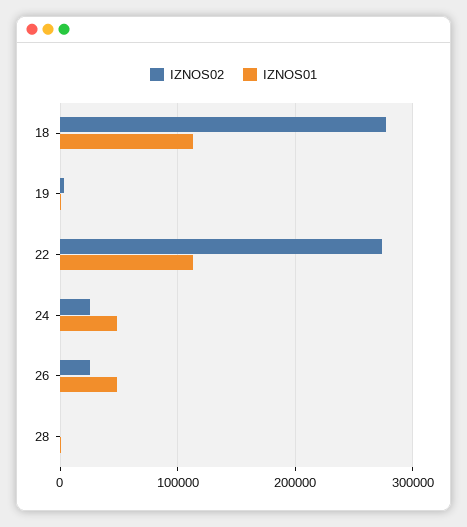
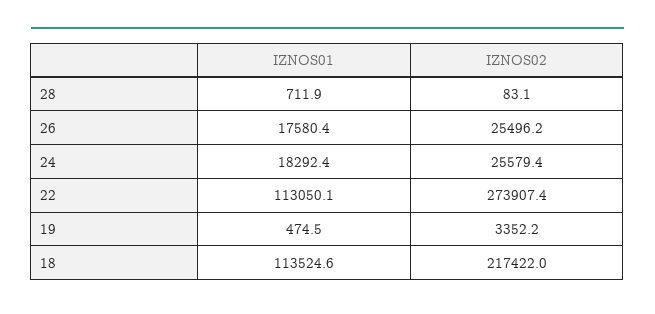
  {
    "IZNOS02": {
-     "18": 280000,
+     "18": 217422,
      "19": 3352.2,
      "22": 273907.4,
      "24": 25579.4,
      "26": 25496.2,
      "28": 83.1
    },
    "IZNOS01": {
      "18": 113524.6,
      "19": 474.5,
      "22": 113050.1,
-     "24": 50000,
+     "24": 18292.4,
-     "26": 50000,
+     "26": 17580.4,
      "28": 711.9
    }
  }

